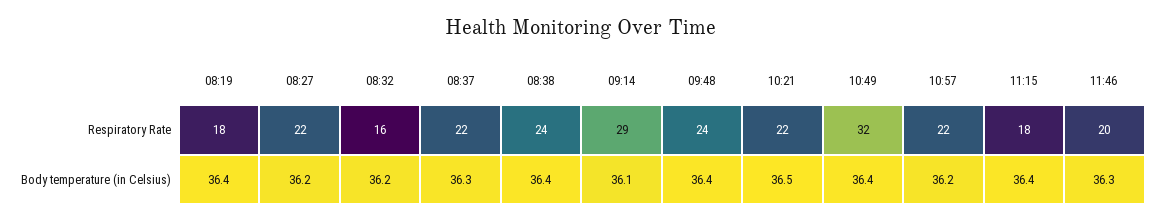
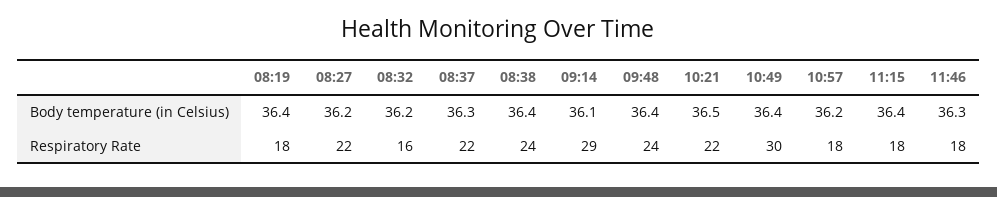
  {
    "08:19": {
      "Respiratory Rate": 18,
      "Body temperature (in Celsius)": 36.4
    },
    "08:27": {
      "Respiratory Rate": 22,
      "Body temperature (in Celsius)": 36.2
    },
    "08:32": {
      "Respiratory Rate": 16,
      "Body temperature (in Celsius)": 36.2
    },
    "08:37": {
      "Respiratory Rate": 22,
      "Body temperature (in Celsius)": 36.3
    },
    "08:38": {
      "Respiratory Rate": 24,
      "Body temperature (in Celsius)": 36.4
    },
    "09:14": {
      "Respiratory Rate": 29,
      "Body temperature (in Celsius)": 36.1
    },
    "09:48": {
      "Respiratory Rate": 24,
      "Body temperature (in Celsius)": 36.4
    },
    "10:21": {
      "Respiratory Rate": 22,
      "Body temperature (in Celsius)": 36.5
    },
    "10:49": {
-     "Respiratory Rate": 32,
+     "Respiratory Rate": 30,
      "Body temperature (in Celsius)": 36.4
    },
    "10:57": {
-     "Respiratory Rate": 22,
+     "Respiratory Rate": 18,
      "Body temperature (in Celsius)": 36.2
    },
    "11:15": {
      "Respiratory Rate": 18,
      "Body temperature (in Celsius)": 36.4
    },
    "11:46": {
-     "Respiratory Rate": 20,
+     "Respiratory Rate": 18,
      "Body temperature (in Celsius)": 36.3
    }
  }

